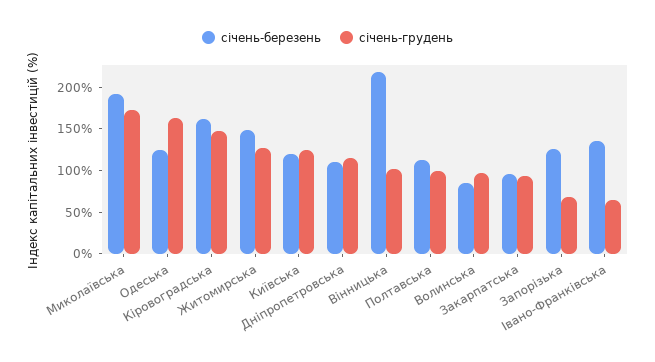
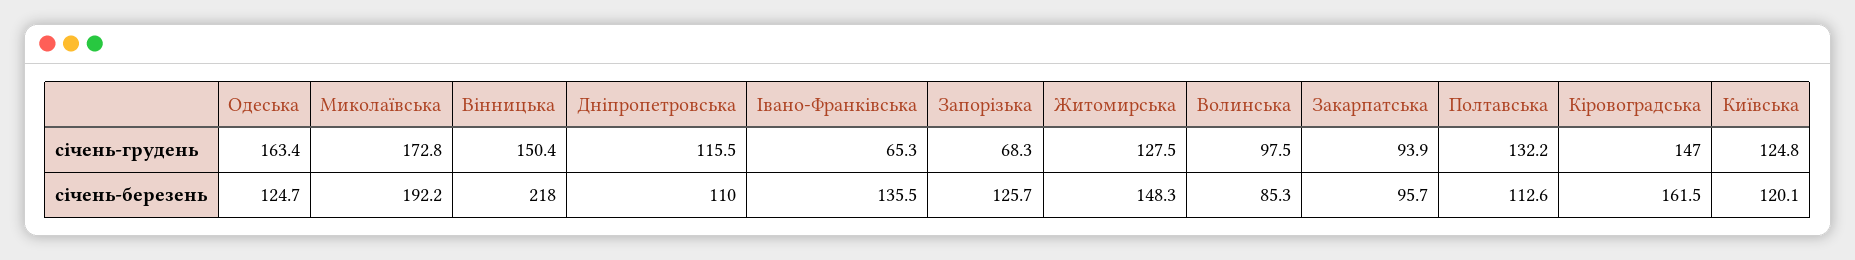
  {
    "січень-березень": {
      "Миколаївська": 192.2,
      "Одеська": 124.7,
      "Кіровоградська": 161.5,
      "Житомирська": 148.3,
      "Київська": 120.1,
      "Дніпропетровська": 110,
      "Вінницька": 218,
      "Полтавська": 112.6,
      "Волинська": 85.3,
      "Закарпатська": 95.7,
      "Запорізька": 125.7,
      "Iвано-Франківська": 135.5
    },
    "січень-грудень": {
      "Миколаївська": 172.8,
      "Одеська": 163.4,
      "Кіровоградська": 147,
      "Житомирська": 127.5,
      "Київська": 124.8,
      "Дніпропетровська": 115.5,
-     "Вінницька": 100,
+     "Вінницька": 150.4,
-     "Полтавська": 100,
+     "Полтавська": 132.2,
      "Волинська": 97.5,
      "Закарпатська": 93.9,
      "Запорізька": 68.3,
      "Iвано-Франківська": 65.3
    }
  }

